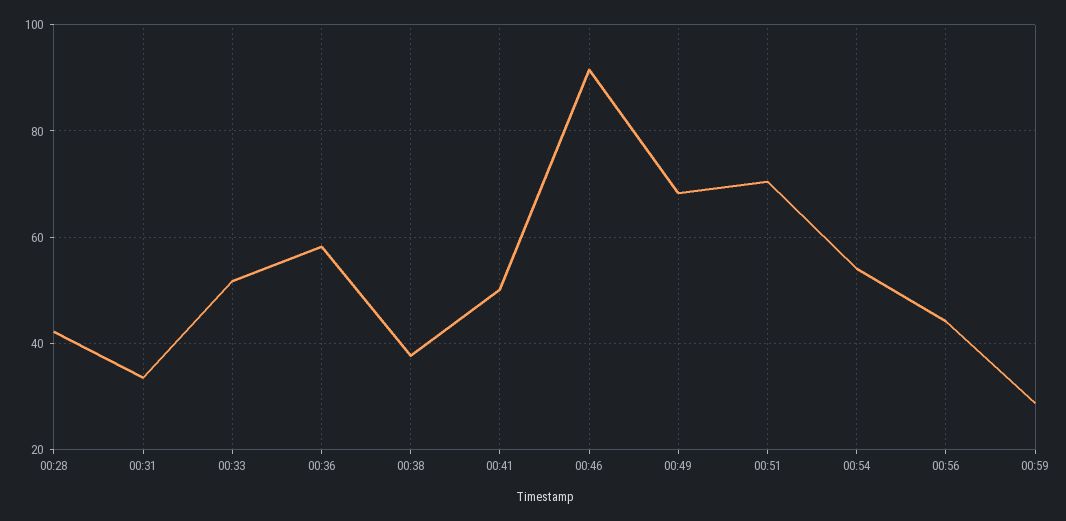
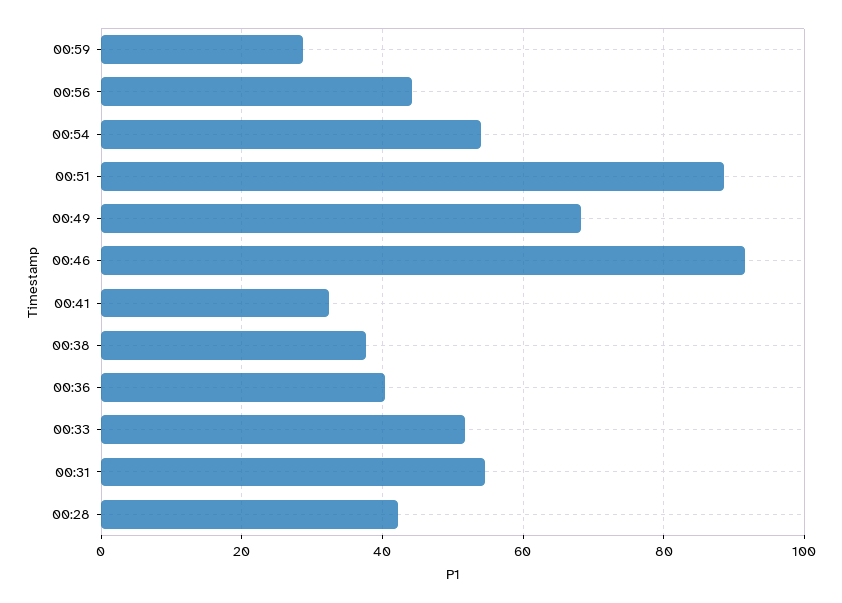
  {
    "00:28": 42,
-   "00:31": 34,
+   "00:31": 54,
    "00:33": 52,
-   "00:36": 58,
+   "00:36": 40,
    "00:38": 38,
-   "00:41": 50,
+   "00:41": 32,
    "00:46": 92,
    "00:49": 68,
-   "00:51": 70,
+   "00:51": 88,
    "00:54": 54,
    "00:56": 44,
    "00:59": 28
  }

